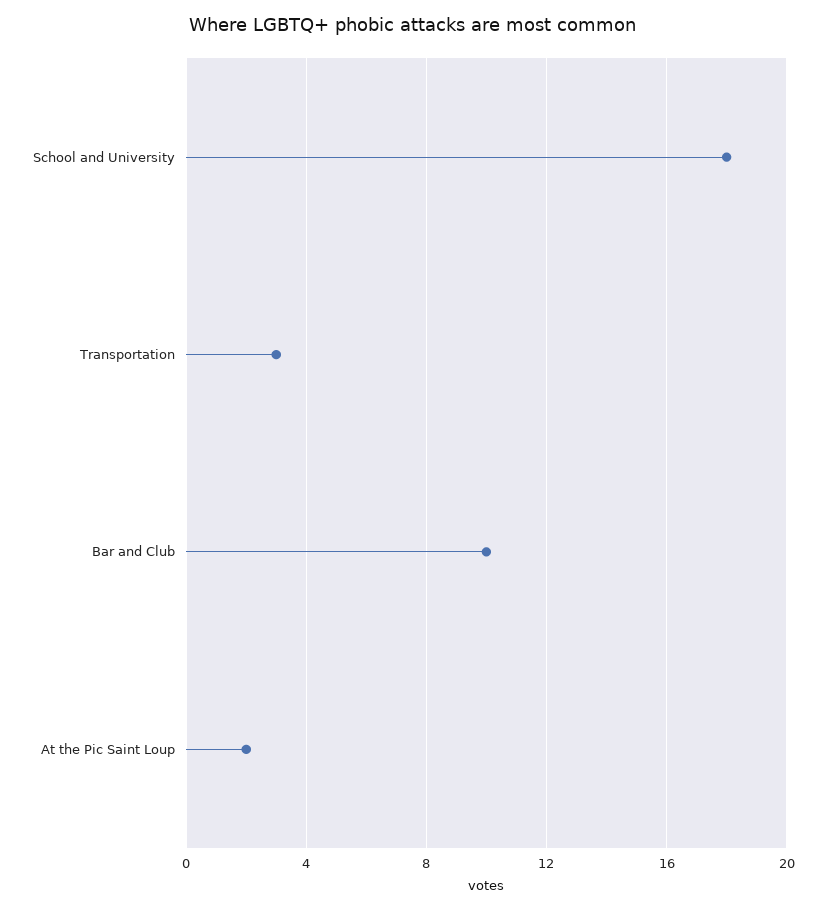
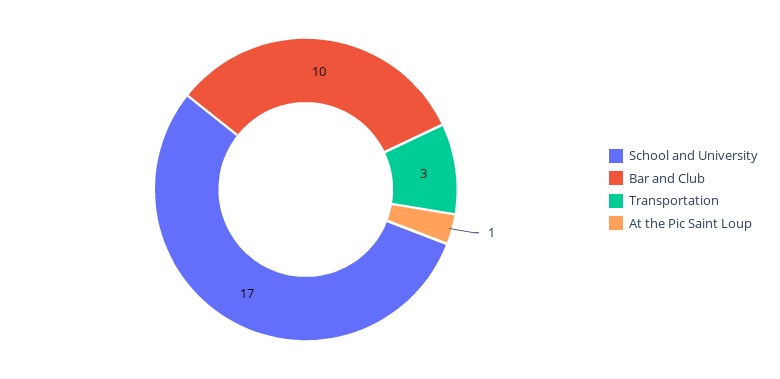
  {
-   "School and University": 18,
+   "School and University": 17,
    "Transportation": 3,
    "Bar and Club": 10,
-   "At the Pic Saint Loup": 2
+   "At the Pic Saint Loup": 1
  }

